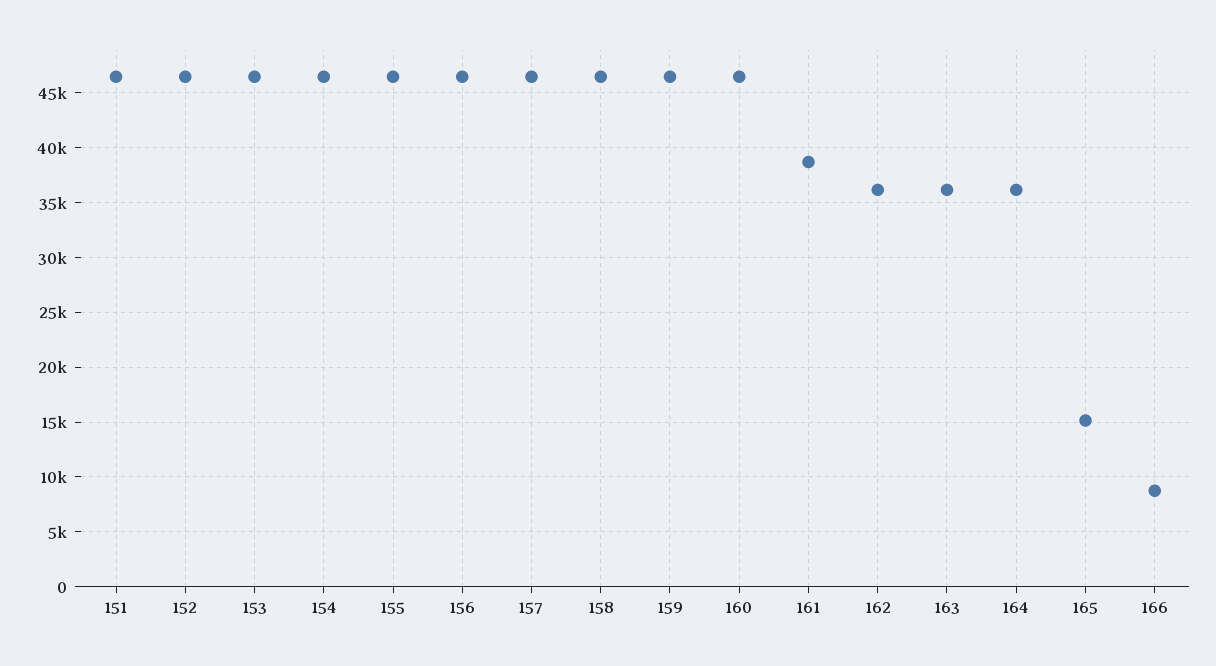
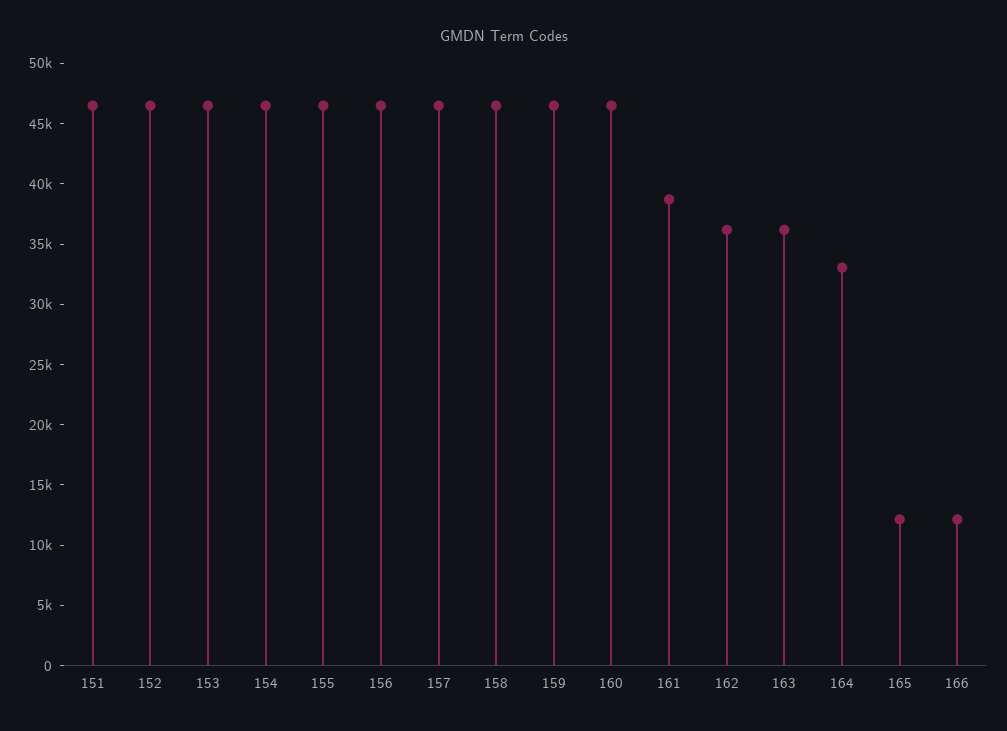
  {
    "151": 46000,
    "152": 46000,
    "153": 46000,
    "154": 46000,
    "155": 46000,
    "156": 46000,
    "157": 46000,
    "158": 46000,
    "159": 46000,
    "160": 46000,
    "161": 39000,
    "162": 36000,
    "163": 36000,
-   "164": 36000,
+   "164": 33000,
-   "165": 15000,
+   "165": 12000,
-   "166": 9000
+   "166": 12000
  }

